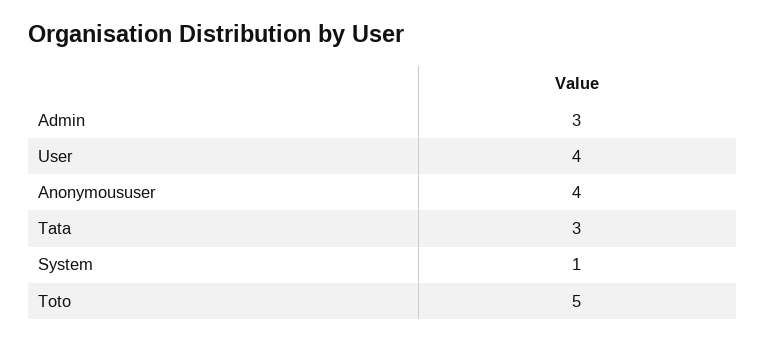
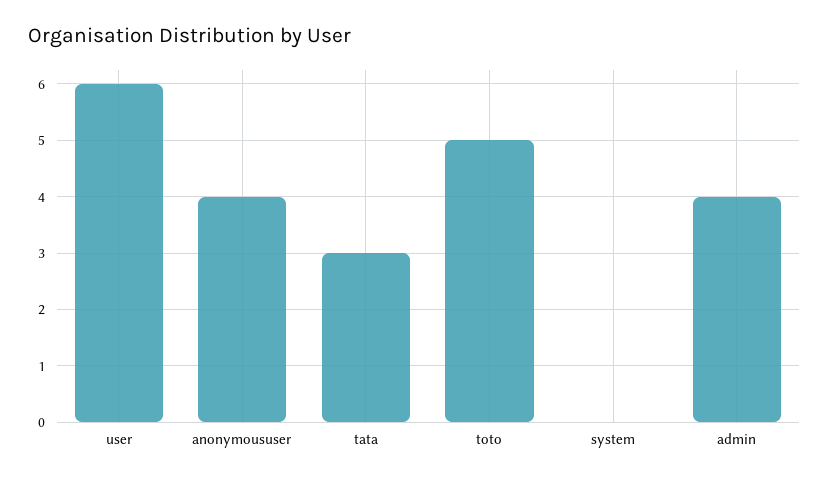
  {
-   "Admin": 3,
+   "Admin": 4,
-   "User": 4,
+   "User": 6,
    "Anonymoususer": 4,
    "Tata": 3,
-   "System": 1,
+   "System": 0,
    "Toto": 5
  }

